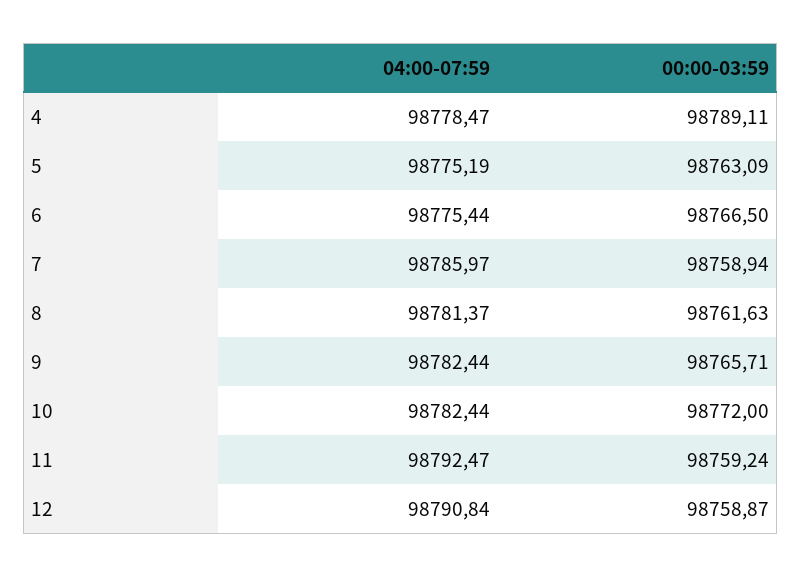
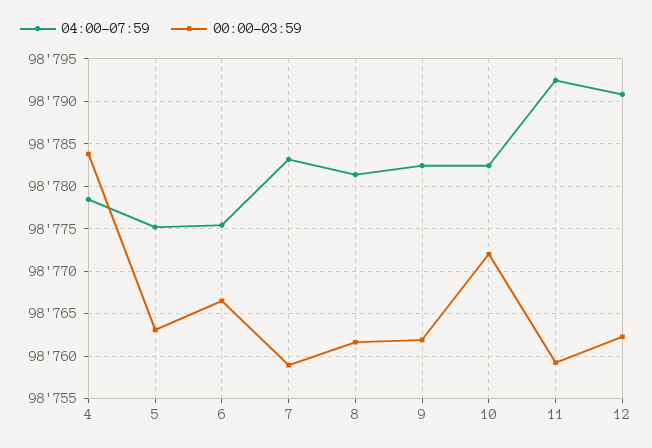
  {
    "04:00-07:59": {
      "4": 98778.47,
      "5": 98775.19,
      "6": 98775.44,
-     "7": 98785.97,
+     "7": 98783,
      "8": 98781.37,
      "9": 98782.44,
      "10": 98782.44,
      "11": 98792.47,
      "12": 98790.84
    },
    "00:00-03:59": {
-     "4": 98789.11,
+     "4": 98784,
      "5": 98763.09,
      "6": 98766.5,
      "7": 98758.94,
      "8": 98761.63,
-     "9": 98765.71,
+     "9": 98762,
      "10": 98772,
      "11": 98759.24,
-     "12": 98758.87
+     "12": 98762
    }
  }

